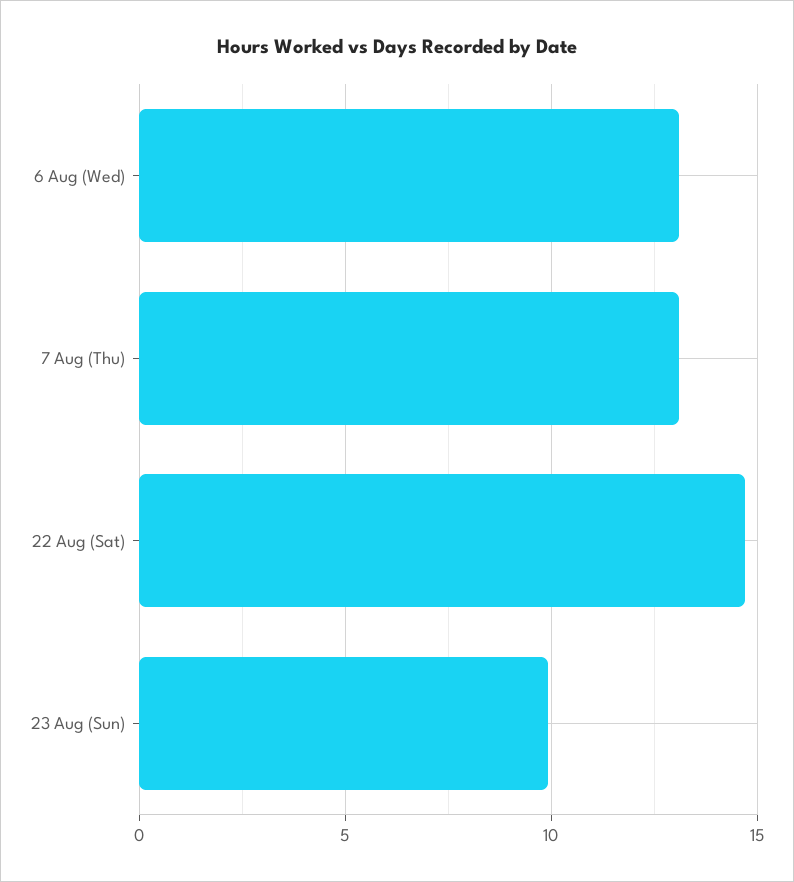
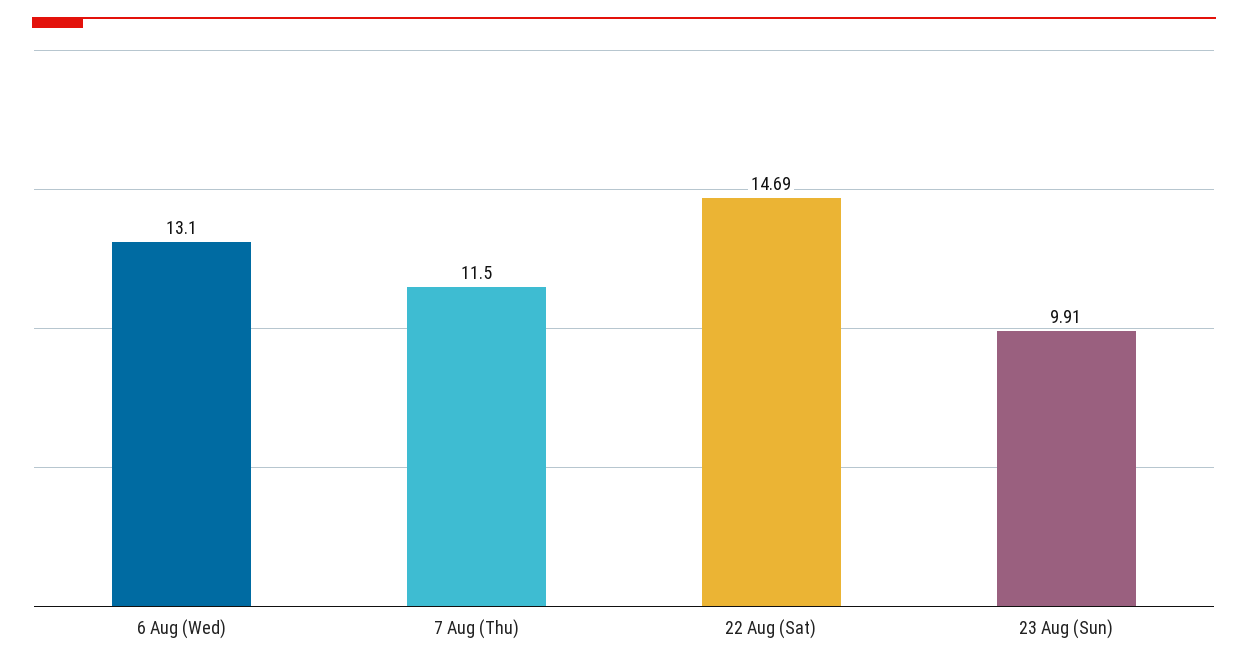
  {
    "6 Aug (Wed)": 13.1,
-   "7 Aug (Thu)": 13,
+   "7 Aug (Thu)": 11.5,
    "22 Aug (Sat)": 14.69,
    "23 Aug (Sun)": 9.91
  }

